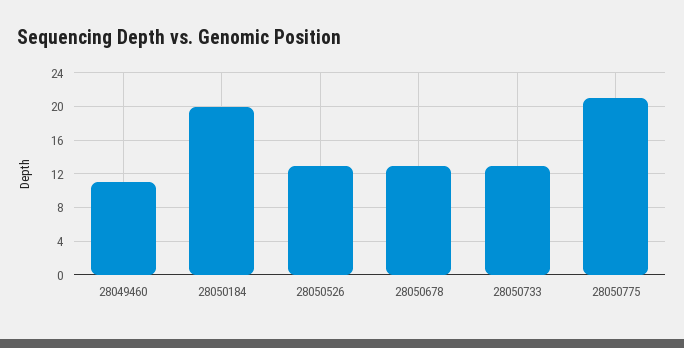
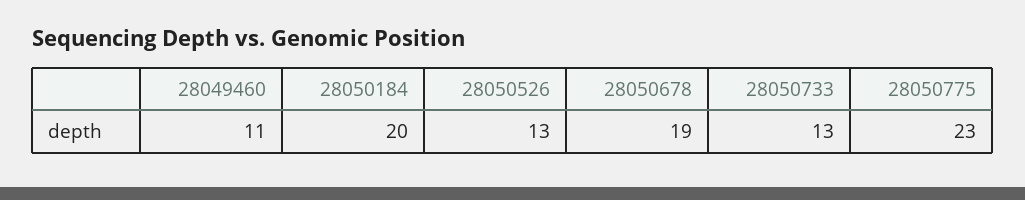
  {
    "28049460": 11,
    "28050184": 20,
    "28050526": 13,
-   "28050678": 13,
+   "28050678": 19,
    "28050733": 13,
-   "28050775": 21
+   "28050775": 23
  }

